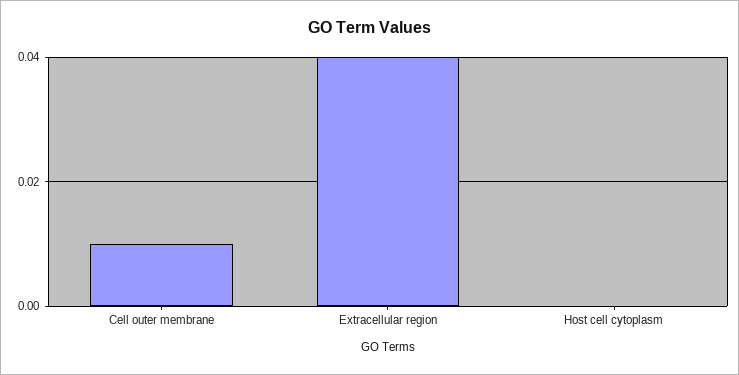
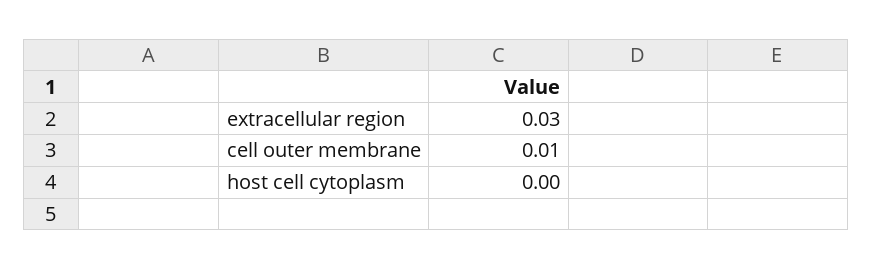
  {
    "Cell outer membrane": 0.01,
-   "Extracellular region": 0.04,
+   "Extracellular region": 0.03,
    "Host cell cytoplasm": 0
  }

